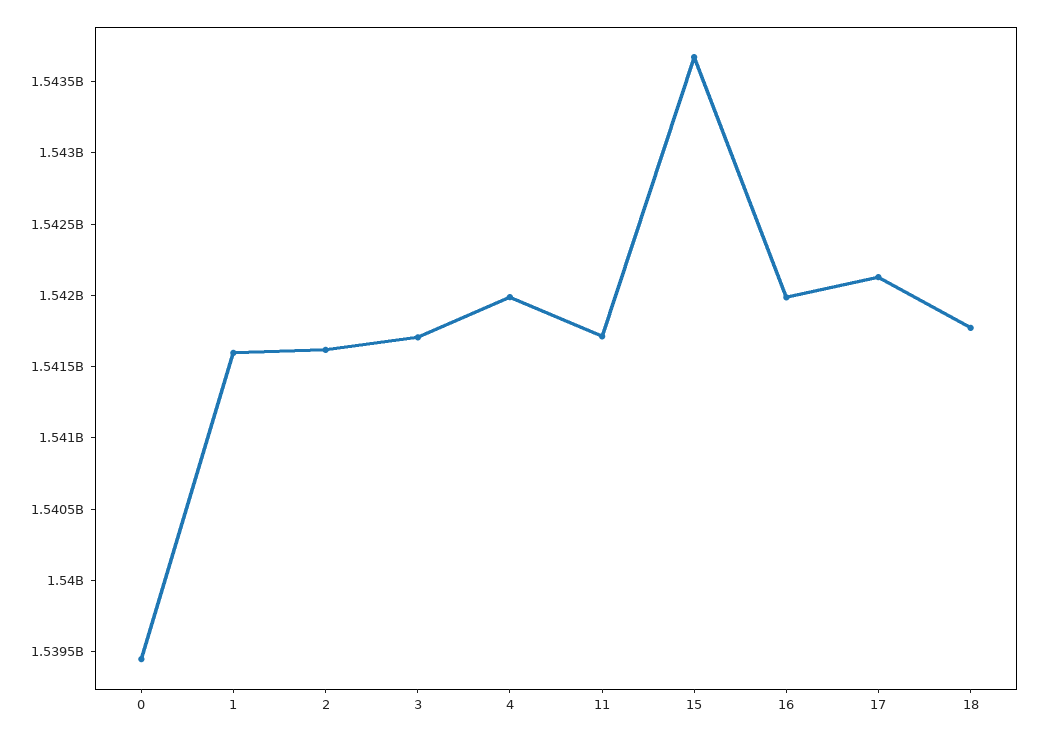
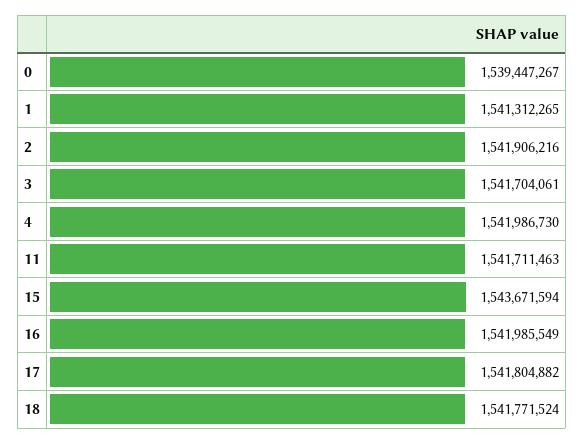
  {
    "0": 1539447267,
-   "1": 1541600000,
+   "1": 1541312265,
-   "2": 1541600000,
+   "2": 1541906216,
    "3": 1541704061,
    "4": 1541986730,
    "11": 1541711463,
    "15": 1543671594,
    "16": 1541985549,
-   "17": 1542100000,
+   "17": 1541804882,
    "18": 1541771524
  }

